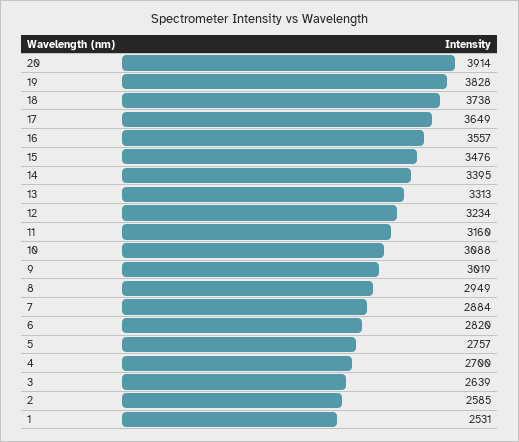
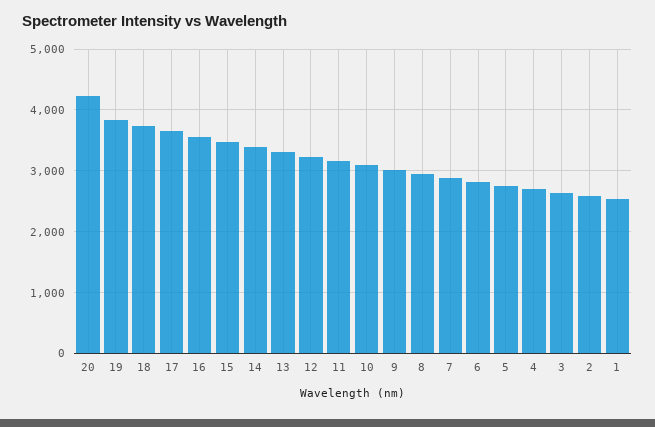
  {
-   "20": 3914,
+   "20": 4200,
    "19": 3828,
    "18": 3738,
    "17": 3649,
    "16": 3557,
    "15": 3476,
    "14": 3395,
    "13": 3313,
    "12": 3234,
    "11": 3160,
    "10": 3088,
    "9": 3019,
    "8": 2949,
    "7": 2884,
    "6": 2820,
    "5": 2757,
    "4": 2700,
    "3": 2639,
    "2": 2585,
    "1": 2531
  }

